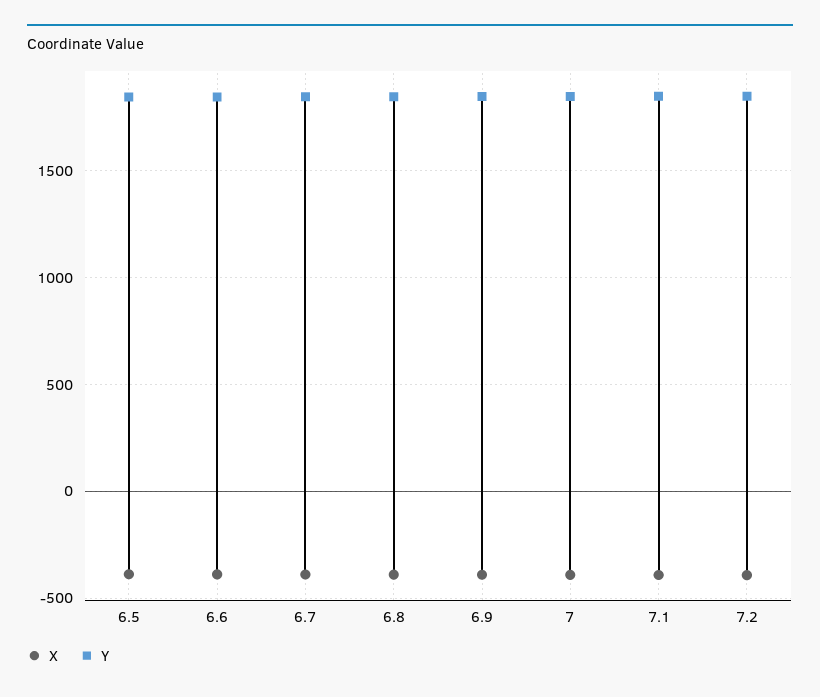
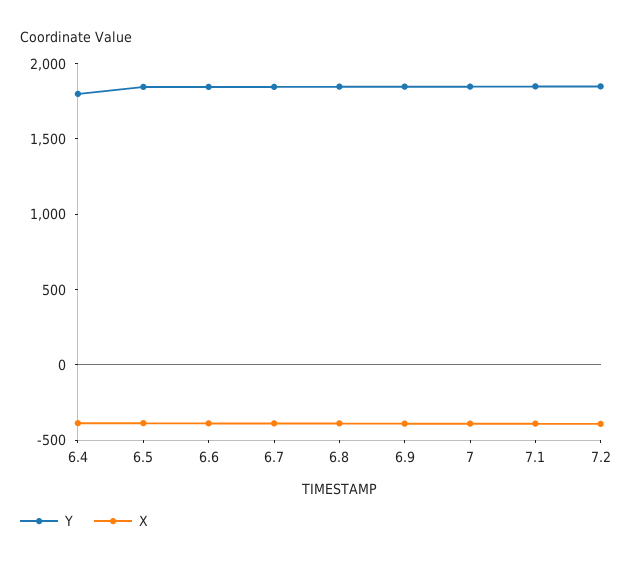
  {
    "X": {
      "6.5": -400,
      "6.6": -400,
      "6.7": -400,
      "6.8": -400,
      "6.9": -400,
      "7": -400,
      "7.1": -400,
-     "7.2": -400
+     "7.2": -400,
+     "6.4": -400
    },
    "Y": {
      "6.5": 1850,
      "6.6": 1850,
      "6.7": 1850,
      "6.8": 1850,
      "6.9": 1850,
      "7": 1850,
      "7.1": 1850,
-     "7.2": 1850
+     "7.2": 1850,
+     "6.4": 1800
    }
  }

